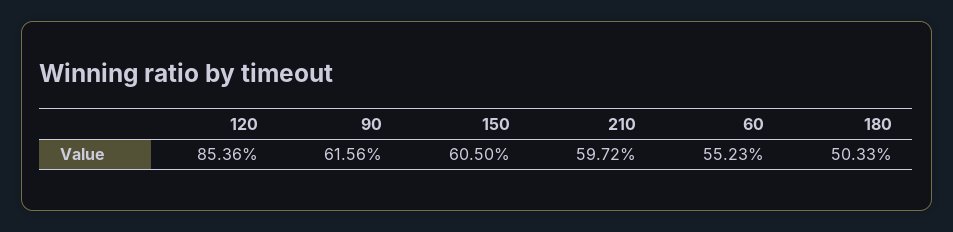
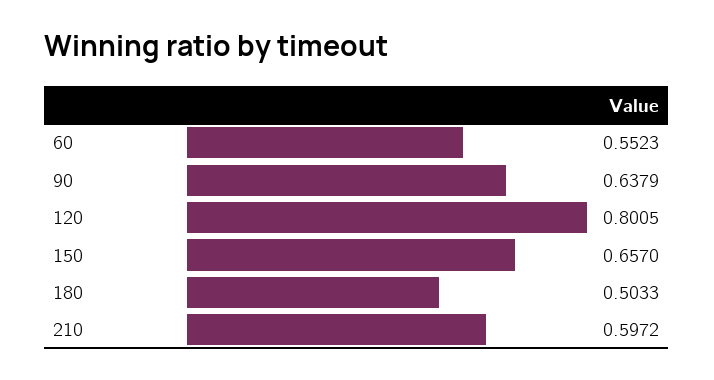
  {
-   "120": 0.8536,
+   "120": 0.8005,
-   "90": 0.6156,
+   "90": 0.6379,
-   "150": 0.605,
+   "150": 0.657,
    "210": 0.5972,
    "60": 0.5523,
    "180": 0.5033
  }

